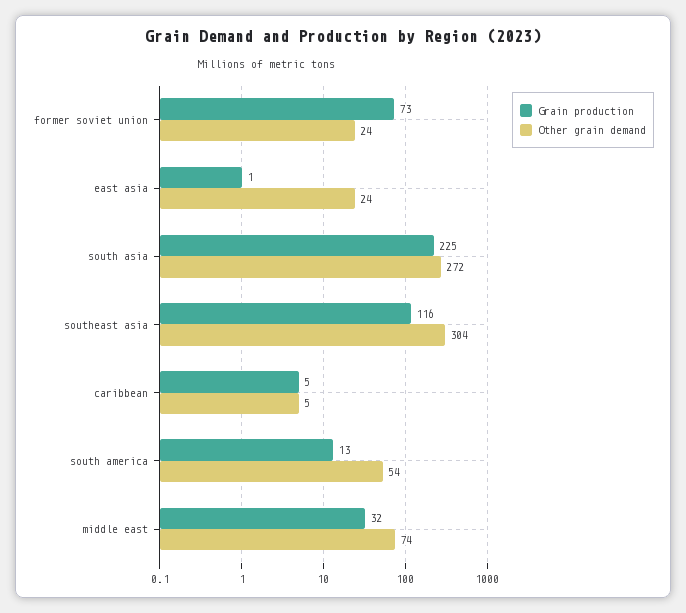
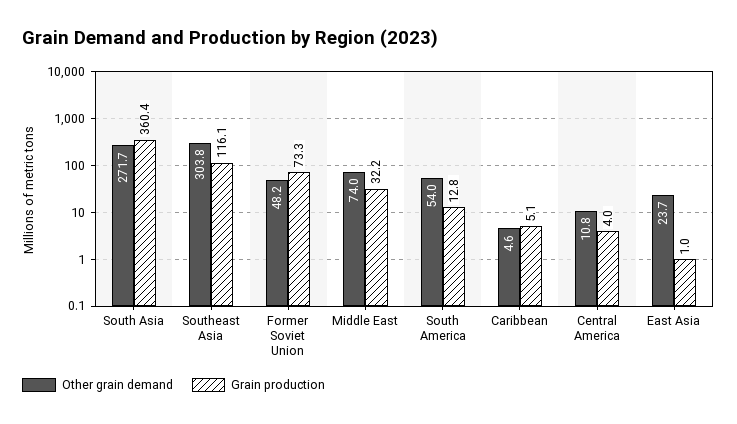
  {
    "Grain production": {
      "former soviet union": 73.3,
      "east asia": 1,
-     "south asia": 225,
+     "south asia": 360.4,
      "southeast asia": 116.1,
      "caribbean": 5.1,
      "south america": 12.8,
-     "middle east": 32.2
+     "middle east": 32.2,
+     "Central America": 4
    },
    "Other grain demand": {
-     "former soviet union": 24,
+     "former soviet union": 48.2,
      "east asia": 23.7,
      "south asia": 271.7,
      "southeast asia": 303.8,
      "caribbean": 4.6,
      "south america": 54,
-     "middle east": 74
+     "middle east": 74,
+     "Central America": 10.8
    }
  }

